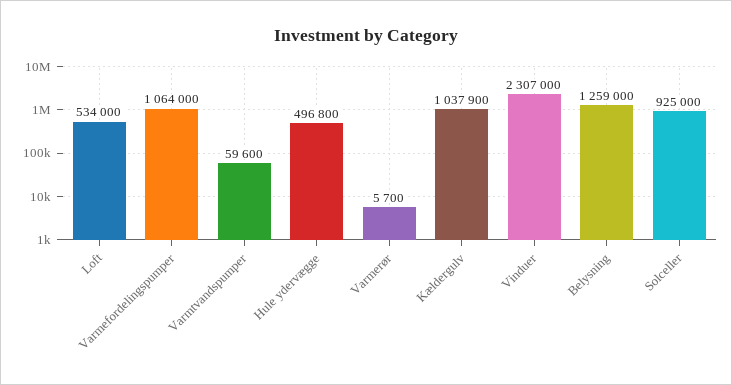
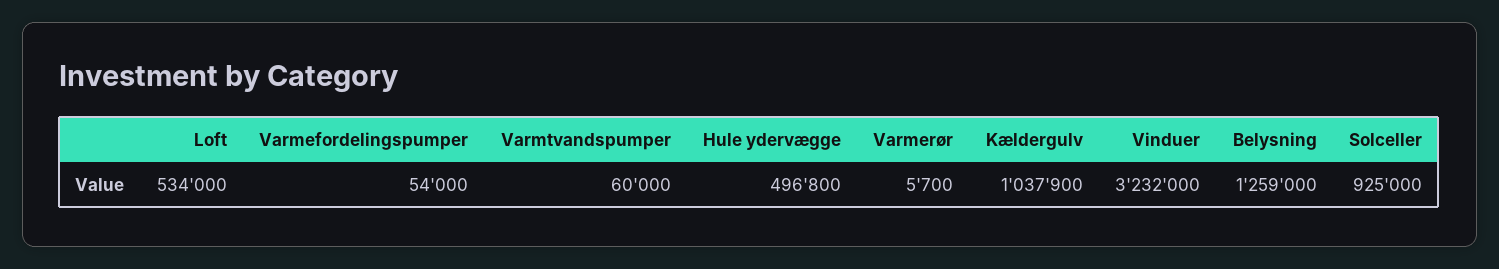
  {
    "Loft": 534000,
-   "Varmefordelingspumper": 1064000,
+   "Varmefordelingspumper": 54000,
-   "Varmtvandspumper": 59600,
+   "Varmtvandspumper": 60000,
    "Hule ydervægge": 496800,
    "Varmerør": 5700,
    "Kældergulv": 1037900,
-   "Vinduer": 2307000,
+   "Vinduer": 3232000,
    "Belysning": 1259000,
    "Solceller": 925000
  }

